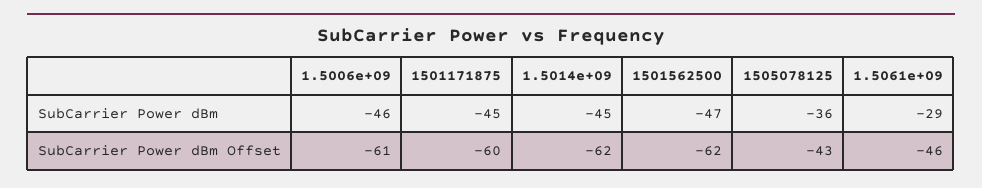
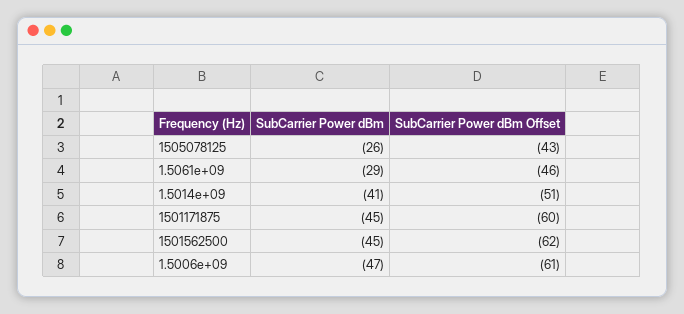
  {
    "1.5006e+09": {
-     "SubCarrier Power dBm": -46,
+     "SubCarrier Power dBm": -47,
      "SubCarrier Power dBm Offset": -61
    },
    "1501171875": {
      "SubCarrier Power dBm": -45,
      "SubCarrier Power dBm Offset": -60
    },
    "1.5014e+09": {
-     "SubCarrier Power dBm": -45,
+     "SubCarrier Power dBm": -41,
-     "SubCarrier Power dBm Offset": -62
+     "SubCarrier Power dBm Offset": -51
    },
    "1501562500": {
-     "SubCarrier Power dBm": -47,
+     "SubCarrier Power dBm": -45,
      "SubCarrier Power dBm Offset": -62
    },
    "1505078125": {
-     "SubCarrier Power dBm": -36,
+     "SubCarrier Power dBm": -26,
      "SubCarrier Power dBm Offset": -43
    },
    "1.5061e+09": {
      "SubCarrier Power dBm": -29,
      "SubCarrier Power dBm Offset": -46
    }
  }

